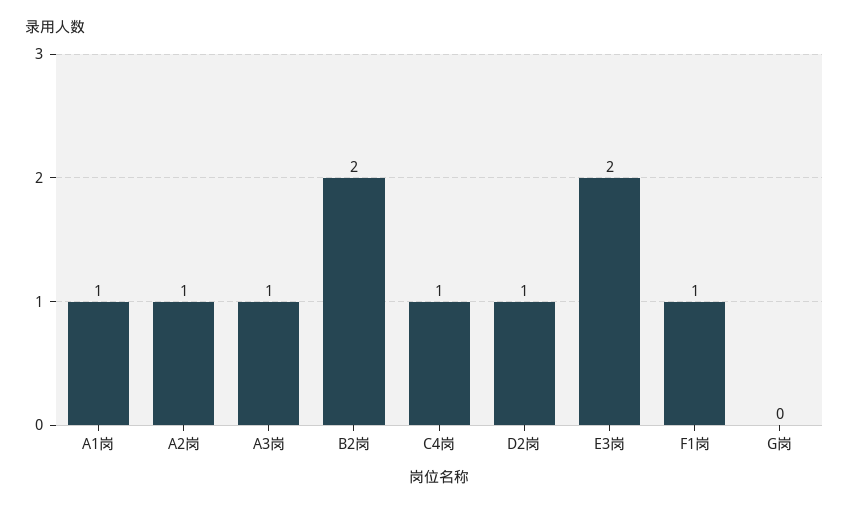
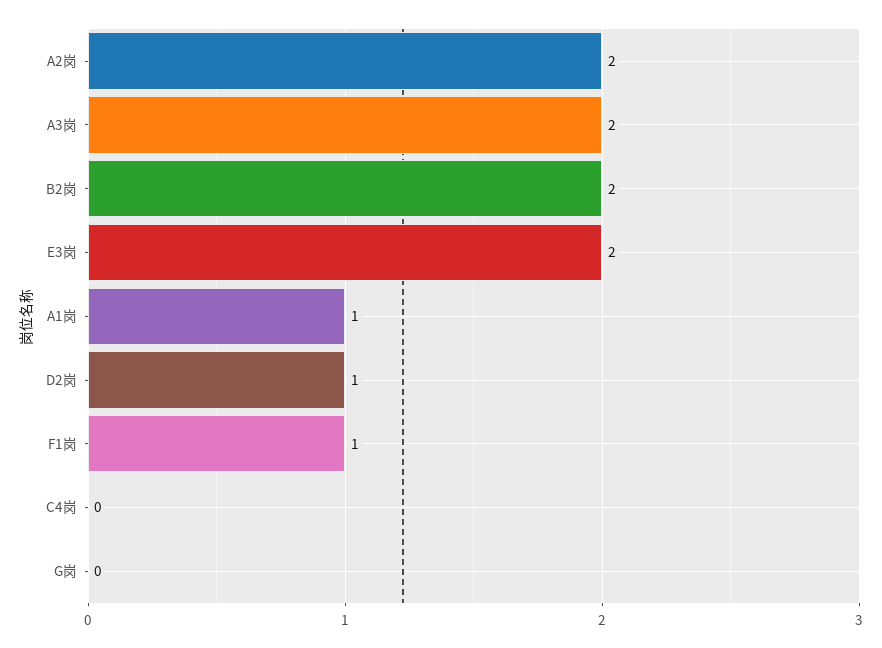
  {
    "A1岗": 1,
-   "A2岗": 1,
+   "A2岗": 2,
-   "A3岗": 1,
+   "A3岗": 2,
    "B2岗": 2,
-   "C4岗": 1,
+   "C4岗": 0,
    "D2岗": 1,
    "E3岗": 2,
    "F1岗": 1,
    "G岗": 0
  }

